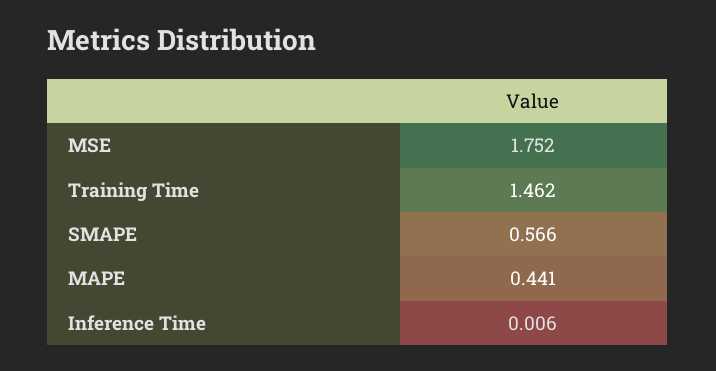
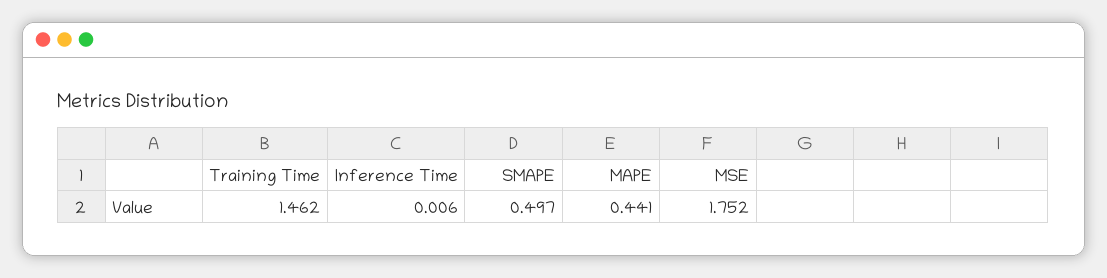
  {
    "MSE": 1.752,
    "Training Time": 1.462,
-   "SMAPE": 0.566,
+   "SMAPE": 0.497,
    "MAPE": 0.441,
    "Inference Time": 0.006
  }

